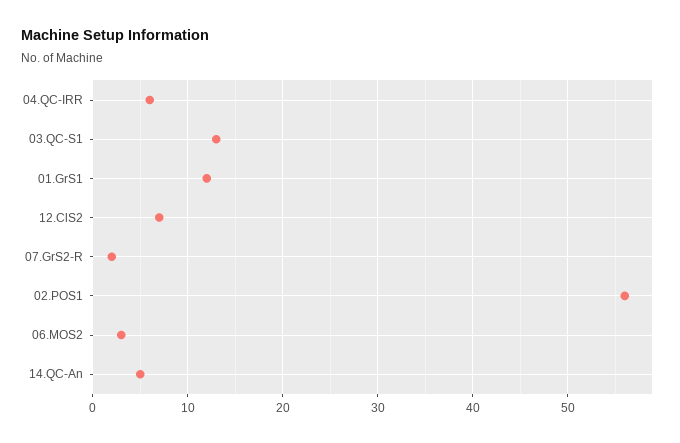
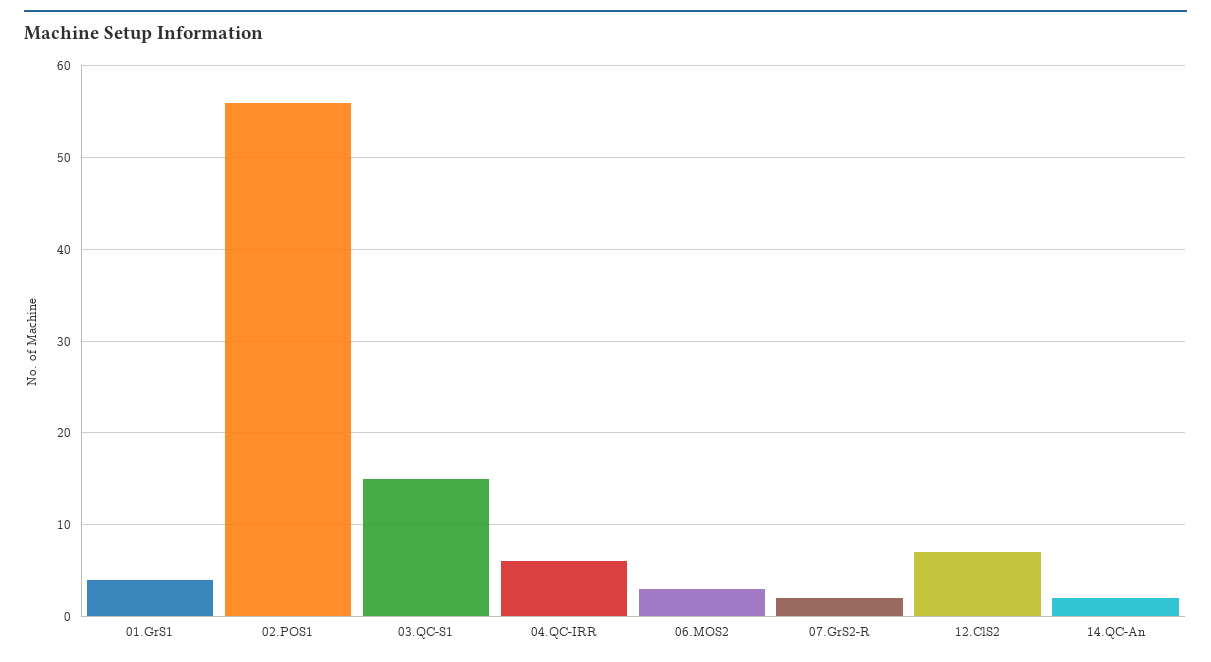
  {
    "04.QC-IRR": 6,
-   "03.QC-S1": 13,
+   "03.QC-S1": 15,
-   "01.GrS1": 12,
+   "01.GrS1": 4,
    "12.ClS2": 7,
    "07.GrS2-R": 2,
    "02.POS1": 56,
    "06.MOS2": 3,
-   "14.QC-An": 5
+   "14.QC-An": 2
  }

